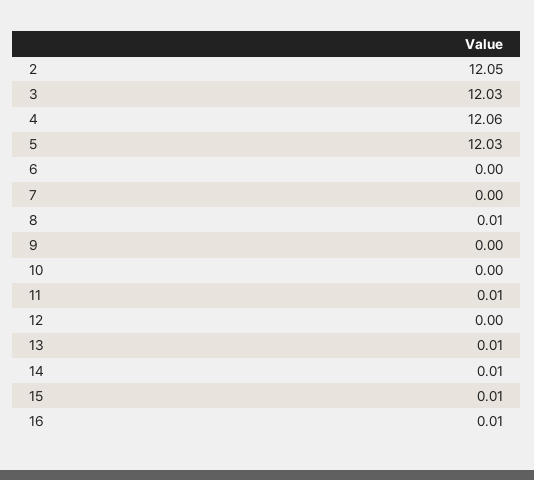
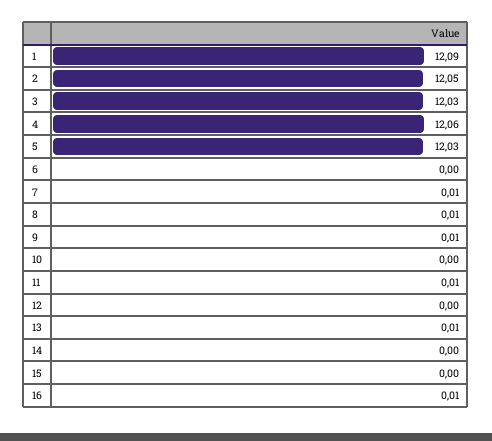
  {
    "2": 12.05,
    "3": 12.03,
    "4": 12.06,
    "5": 12.03,
    "6": 0,
-   "7": 0,
+   "7": 0.01,
    "8": 0.01,
-   "9": 0,
+   "9": 0.01,
    "10": 0,
    "11": 0.01,
    "12": 0,
    "13": 0.01,
-   "14": 0.01,
+   "14": 0,
-   "15": 0.01,
+   "15": 0,
-   "16": 0.01
+   "16": 0.01,
+   "1": 12.09
  }

